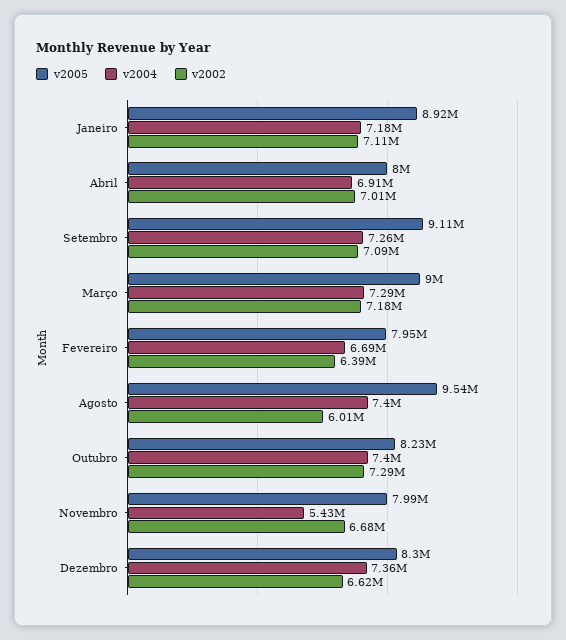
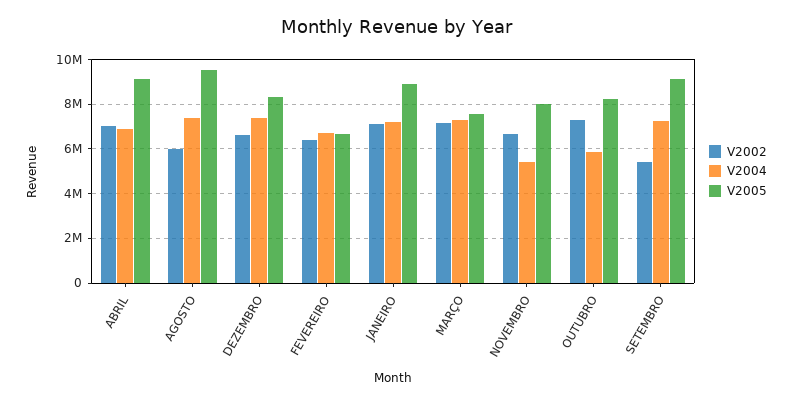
  {
    "v2005": {
      "Janeiro": 8920000,
-     "Abril": 8000000,
+     "Abril": 9000000,
      "Setembro": 9110000,
-     "Março": 9000000,
+     "Março": 7500000,
-     "Fevereiro": 7950000,
+     "Fevereiro": 6500000,
      "Agosto": 9540000,
      "Outubro": 8230000,
      "Novembro": 7990000,
      "Dezembro": 8300000
    },
    "v2004": {
      "Janeiro": 7180000,
      "Abril": 6910000,
      "Setembro": 7260000,
      "Março": 7290000,
      "Fevereiro": 6690000,
      "Agosto": 7400000,
-     "Outubro": 7400000,
+     "Outubro": 6000000,
      "Novembro": 5430000,
      "Dezembro": 7360000
    },
    "v2002": {
      "Janeiro": 7110000,
      "Abril": 7010000,
-     "Setembro": 7090000,
+     "Setembro": 5500000,
      "Março": 7180000,
      "Fevereiro": 6390000,
      "Agosto": 6010000,
      "Outubro": 7290000,
      "Novembro": 6680000,
      "Dezembro": 6620000
    }
  }

